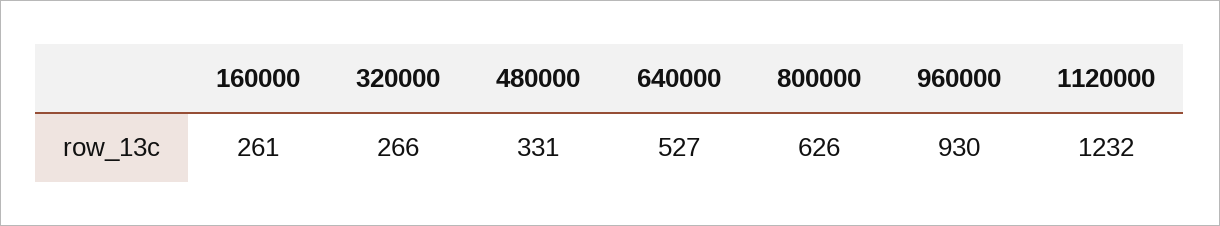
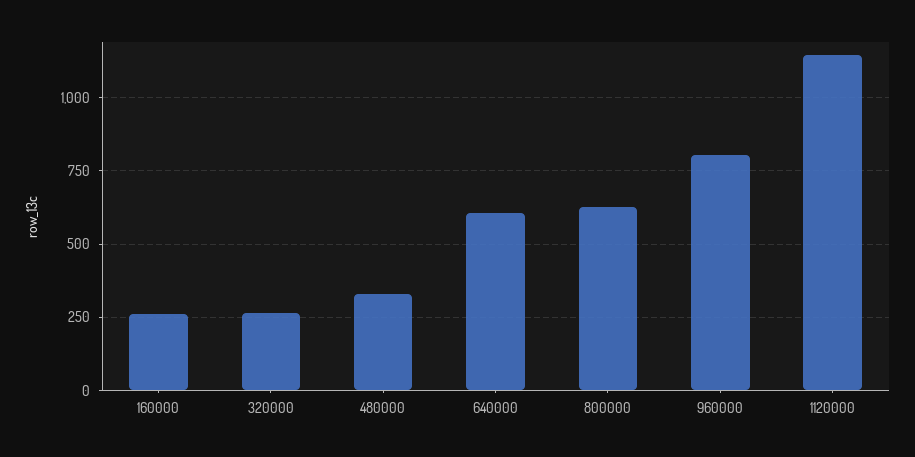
  {
    "160000": 261,
    "320000": 266,
    "480000": 331,
-   "640000": 527,
+   "640000": 600,
    "800000": 626,
-   "960000": 930,
+   "960000": 800,
-   "1120000": 1232
+   "1120000": 1150
  }

